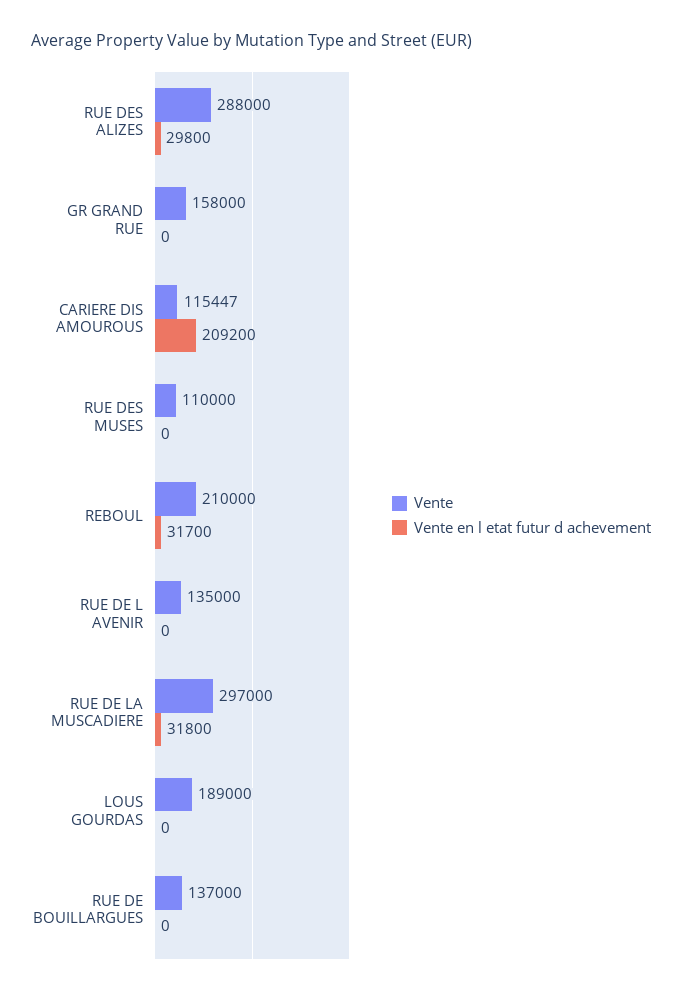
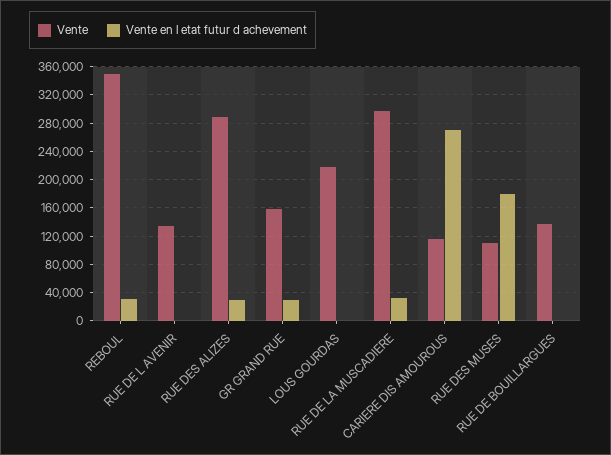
  {
    "Vente": {
      "RUE DES ALIZES": 288000,
      "GR GRAND RUE": 158000,
      "CARIERE DIS AMOUROUS": 115447,
      "RUE DES MUSES": 110000,
-     "REBOUL": 210000,
+     "REBOUL": 350000,
      "RUE DE L AVENIR": 135000,
      "RUE DE LA MUSCADIERE": 297000,
-     "LOUS GOURDAS": 189000,
+     "LOUS GOURDAS": 220000,
      "RUE DE BOUILLARGUES": 137000
    },
    "Vente en l etat futur d achevement": {
      "RUE DES ALIZES": 29800,
-     "GR GRAND RUE": 0,
+     "GR GRAND RUE": 30000,
-     "CARIERE DIS AMOUROUS": 209200,
+     "CARIERE DIS AMOUROUS": 270000,
-     "RUE DES MUSES": 0,
+     "RUE DES MUSES": 180000,
      "REBOUL": 31700,
      "RUE DE L AVENIR": 0,
      "RUE DE LA MUSCADIERE": 31800,
      "LOUS GOURDAS": 0,
      "RUE DE BOUILLARGUES": 0
    }
  }

